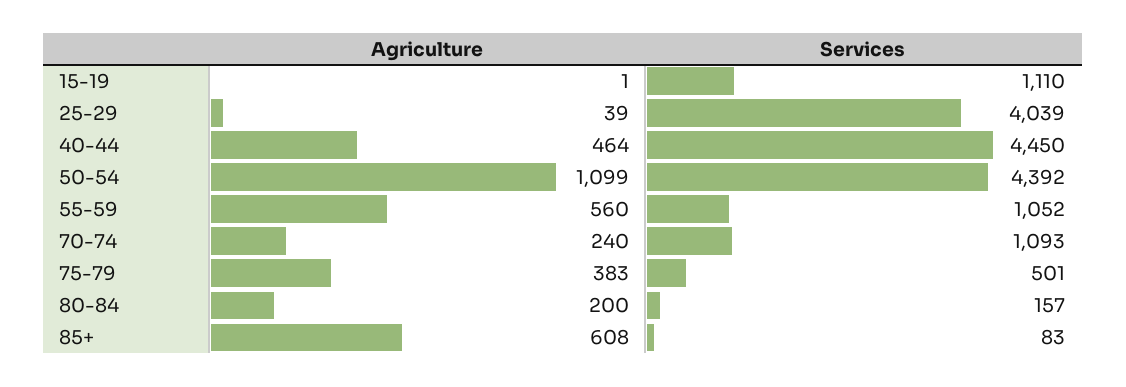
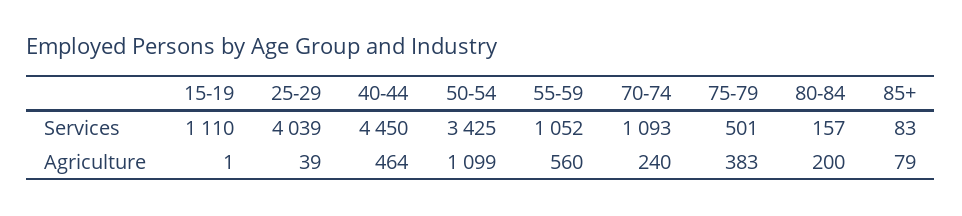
  {
    "Agriculture": {
      "15-19": 1,
      "25-29": 39,
      "40-44": 464,
      "50-54": 1099,
      "55-59": 560,
      "70-74": 240,
      "75-79": 383,
      "80-84": 200,
-     "85+": 608
+     "85+": 79
    },
    "Services": {
      "15-19": 1110,
      "25-29": 4039,
      "40-44": 4450,
-     "50-54": 4392,
+     "50-54": 3425,
      "55-59": 1052,
      "70-74": 1093,
      "75-79": 501,
      "80-84": 157,
      "85+": 83
    }
  }

